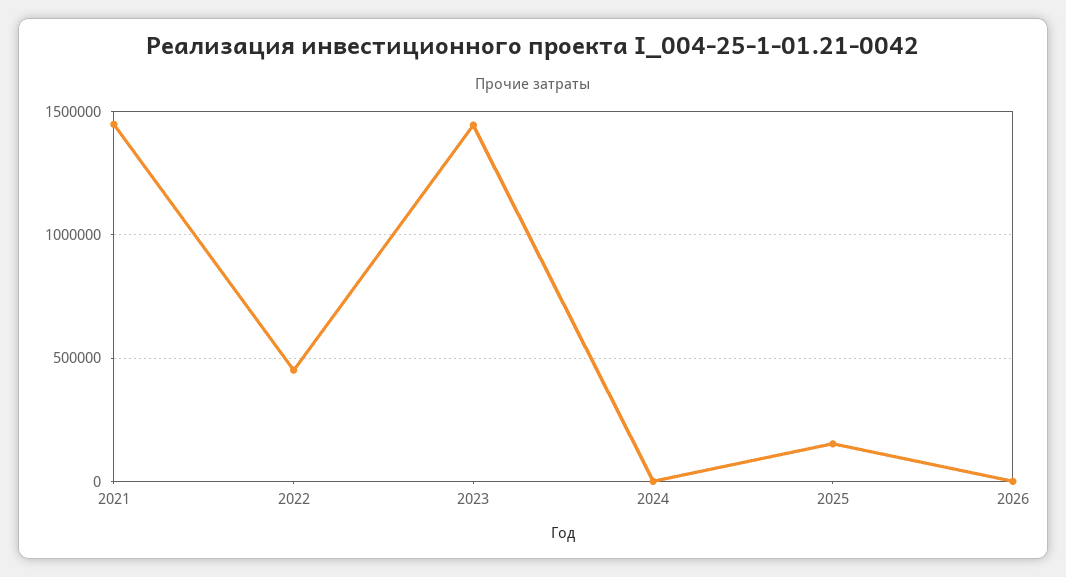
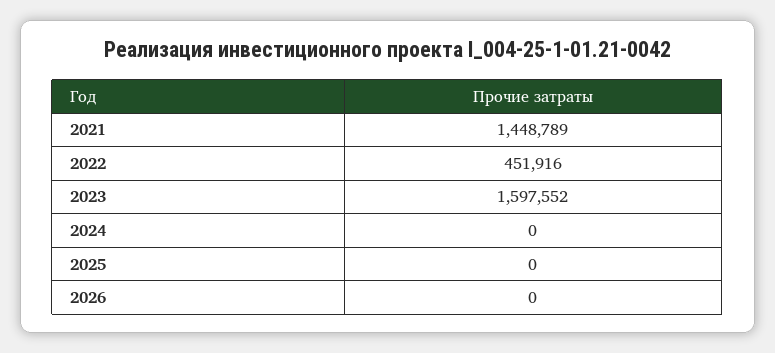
  {
    "2021": 1448789,
    "2022": 451916,
-   "2023": 1450000,
+   "2023": 1597552,
    "2024": 0,
-   "2025": 150000,
+   "2025": 0,
    "2026": 0
  }

